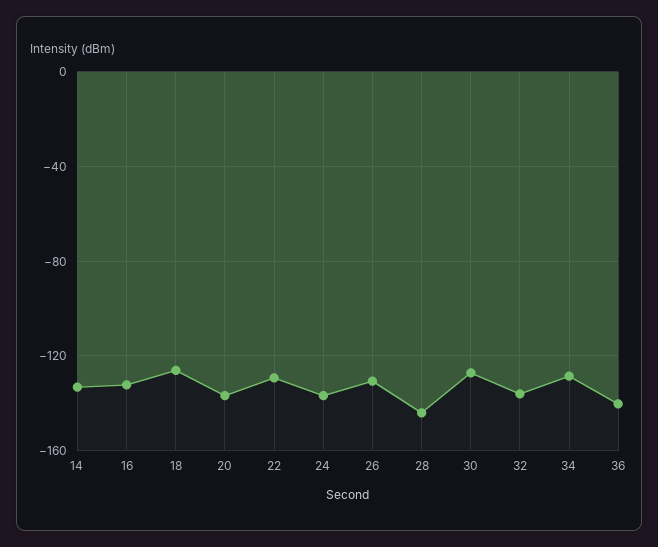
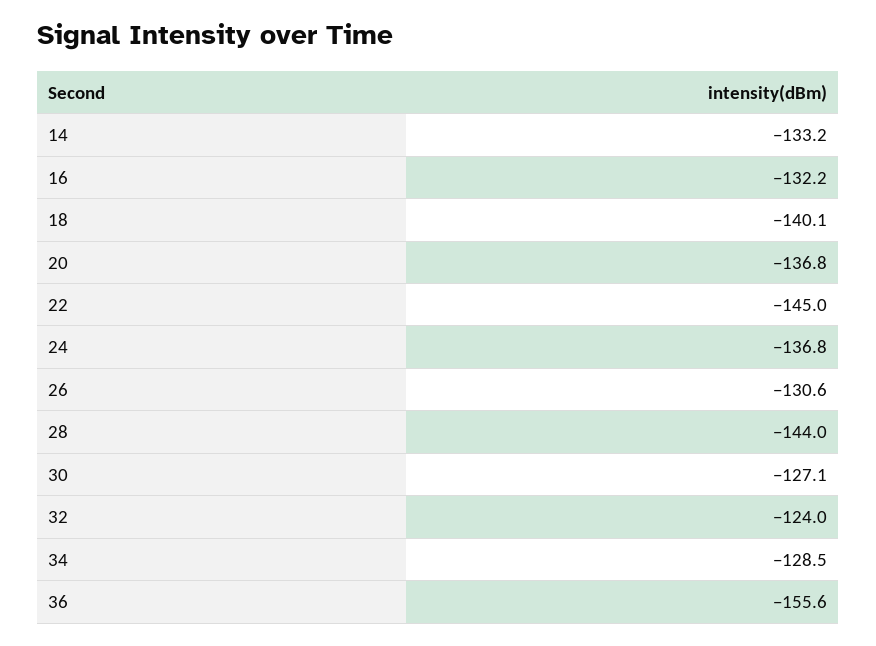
  {
    "14": -133.2,
    "16": -132.2,
-   "18": -125,
+   "18": -140.1,
    "20": -136.8,
-   "22": -130,
+   "22": -145,
    "24": -136.8,
    "26": -130.6,
    "28": -144,
    "30": -127.1,
-   "32": -135,
+   "32": -124,
    "34": -128.5,
-   "36": -140
+   "36": -155.6
  }

